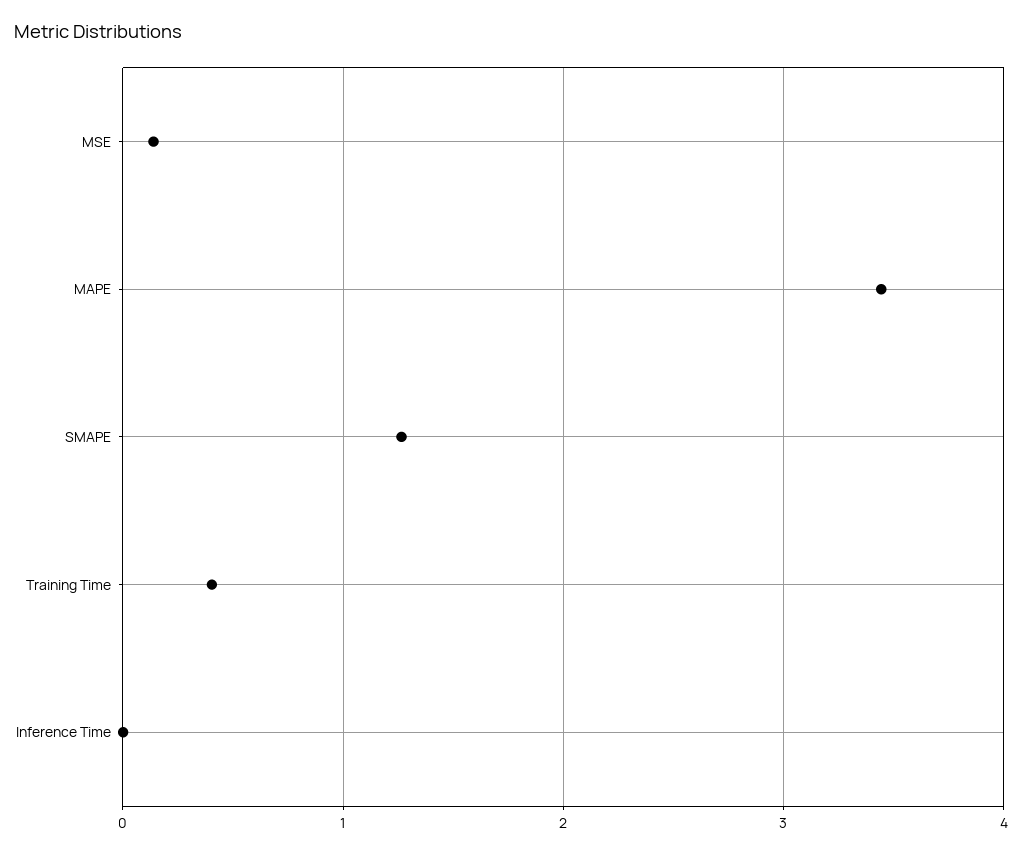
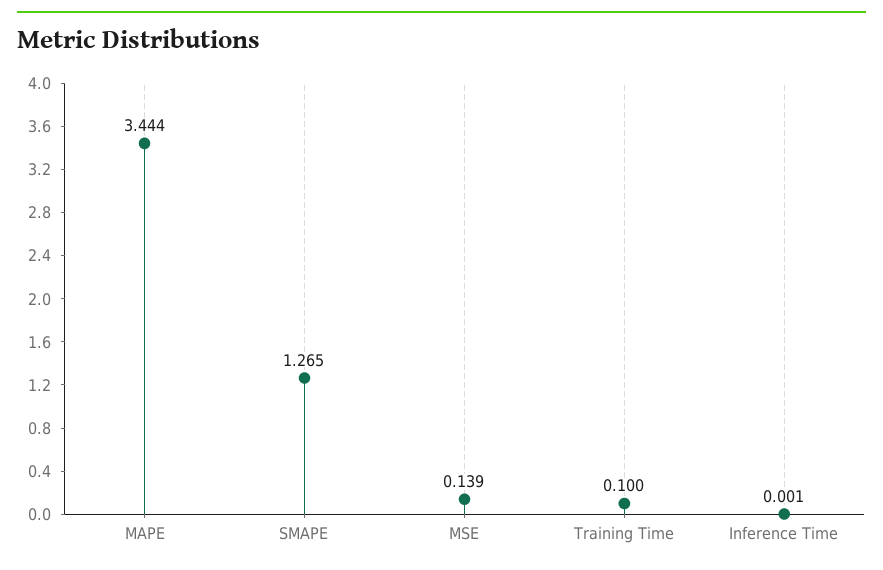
  {
    "MSE": 0.139,
    "MAPE": 3.444,
    "SMAPE": 1.265,
-   "Training Time": 0.4,
+   "Training Time": 0.1,
    "Inference Time": 0.001
  }

